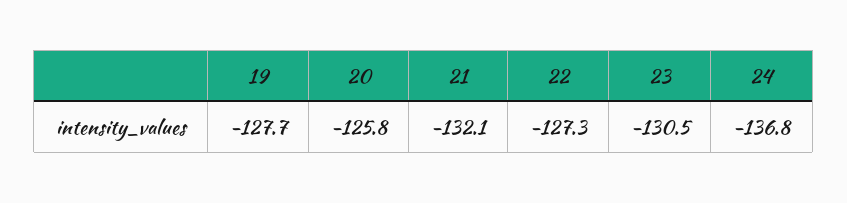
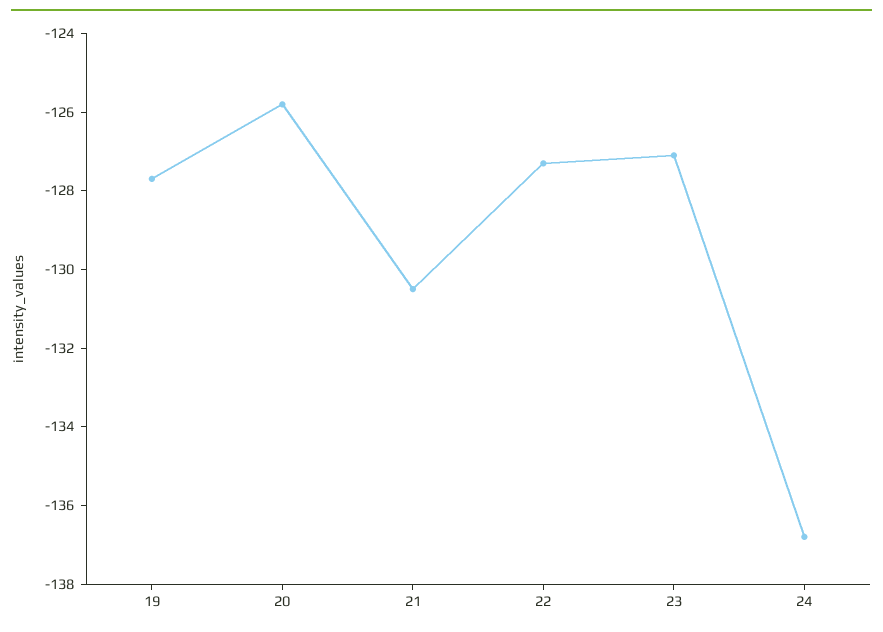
  {
    "19": -127.7,
    "20": -125.8,
-   "21": -132.1,
+   "21": -130.5,
    "22": -127.3,
-   "23": -130.5,
+   "23": -127,
    "24": -136.8
  }

